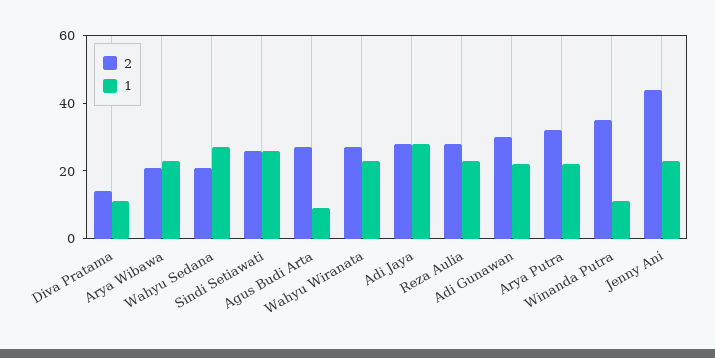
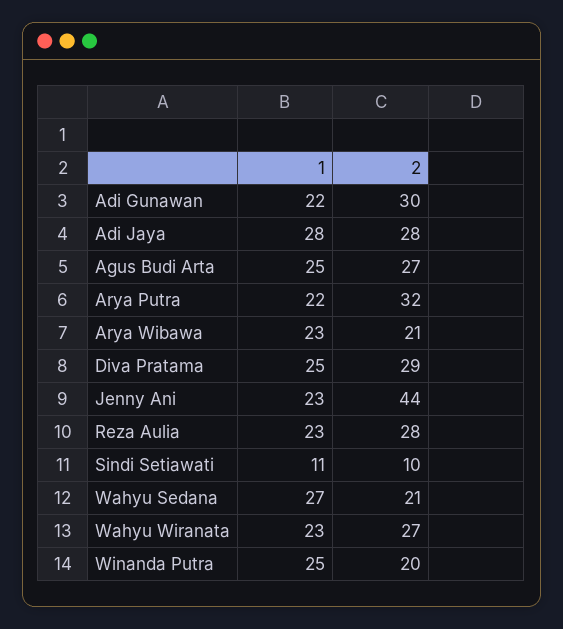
  {
    "2": {
-     "Diva Pratama": 15,
+     "Diva Pratama": 29,
      "Arya Wibawa": 21,
      "Wahyu Sedana": 21,
-     "Sindi Setiawati": 25,
+     "Sindi Setiawati": 10,
      "Agus Budi Arta": 27,
      "Wahyu Wiranata": 27,
      "Adi Jaya": 28,
      "Reza Aulia": 28,
      "Adi Gunawan": 30,
      "Arya Putra": 32,
-     "Winanda Putra": 35,
+     "Winanda Putra": 20,
      "Jenny Ani": 44
    },
    "1": {
-     "Diva Pratama": 10,
+     "Diva Pratama": 25,
      "Arya Wibawa": 23,
      "Wahyu Sedana": 27,
-     "Sindi Setiawati": 25,
+     "Sindi Setiawati": 11,
-     "Agus Budi Arta": 10,
+     "Agus Budi Arta": 25,
      "Wahyu Wiranata": 23,
      "Adi Jaya": 28,
      "Reza Aulia": 23,
      "Adi Gunawan": 22,
      "Arya Putra": 22,
-     "Winanda Putra": 10,
+     "Winanda Putra": 25,
      "Jenny Ani": 23
    }
  }

